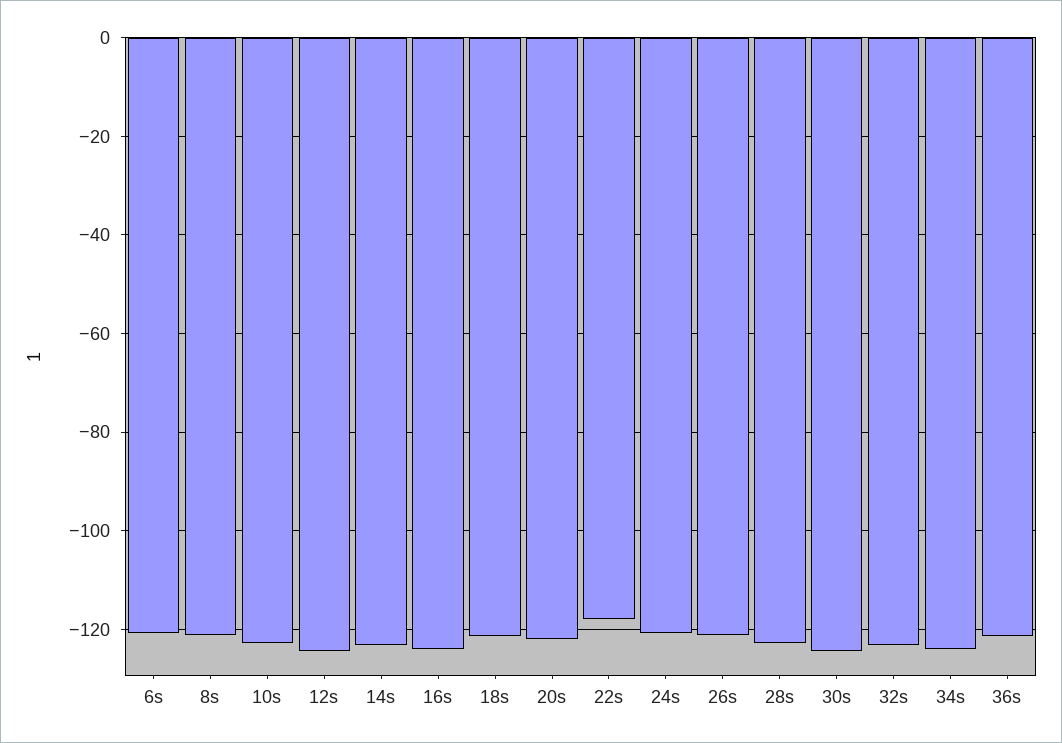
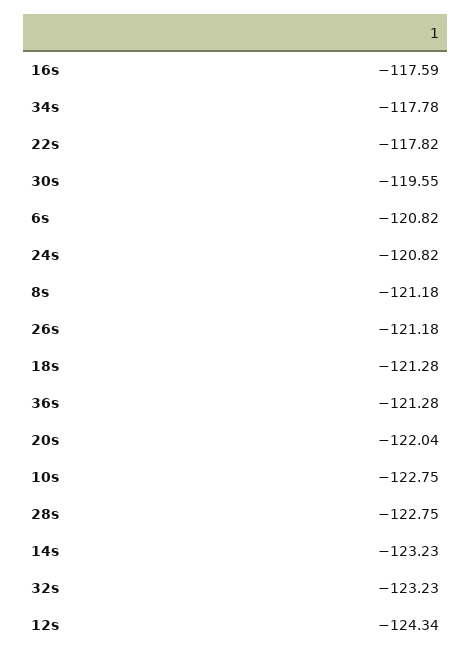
  {
    "6s": -120.82,
    "8s": -121.18,
    "10s": -122.75,
    "12s": -124.34,
    "14s": -123.23,
-   "16s": -124,
+   "16s": -117.59,
    "18s": -121.28,
    "20s": -122.04,
    "22s": -117.82,
    "24s": -120.82,
    "26s": -121.18,
    "28s": -122.75,
-   "30s": -124,
+   "30s": -119.55,
    "32s": -123.23,
-   "34s": -124,
+   "34s": -117.78,
    "36s": -121.28
  }

